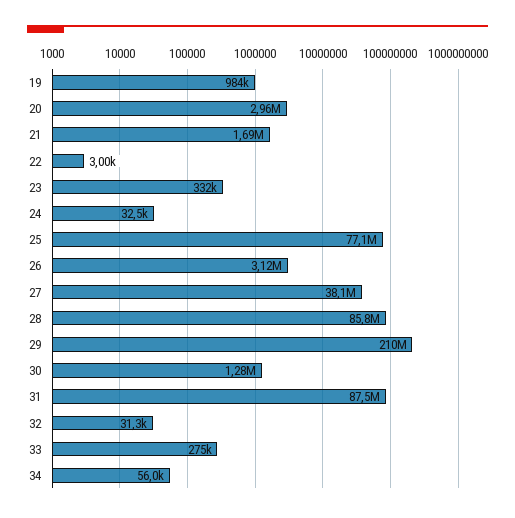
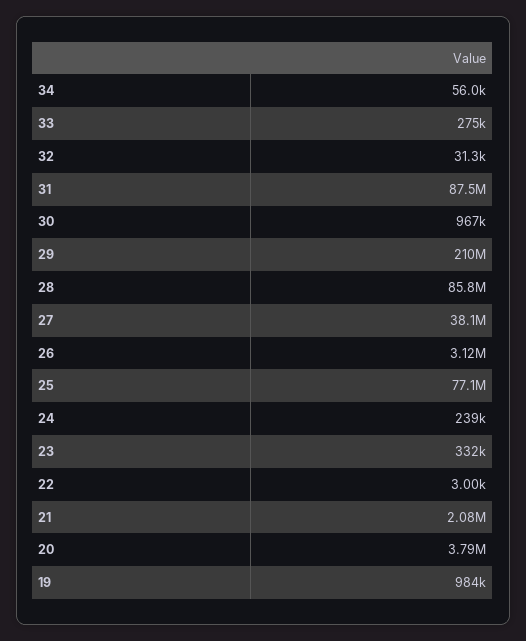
  {
    "19": 984000,
-   "20": 2960000,
+   "20": 3790000,
-   "21": 1690000,
+   "21": 2080000,
    "22": 3000,
    "23": 332000,
-   "24": 32500,
+   "24": 239000,
    "25": 77100000,
    "26": 3120000,
    "27": 38100000,
    "28": 85800000,
    "29": 210000000,
-   "30": 1280000,
+   "30": 967000,
    "31": 87500000,
    "32": 31300,
    "33": 275000,
    "34": 56000
  }

